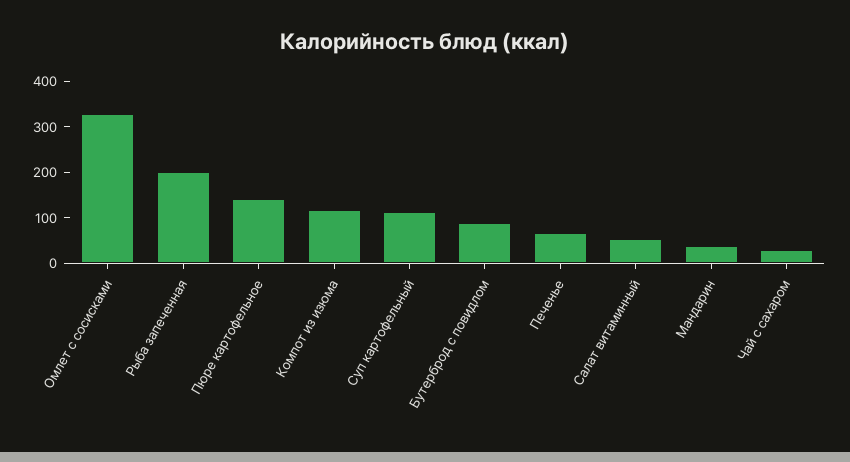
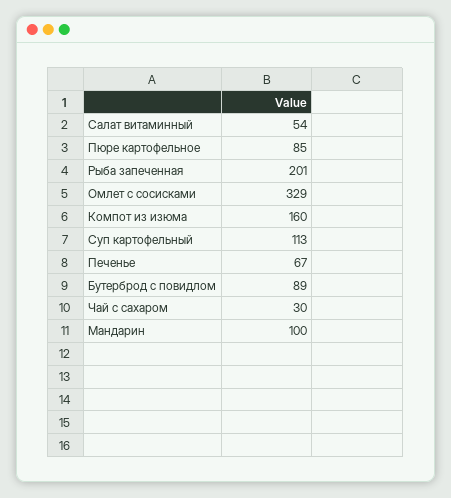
  {
    "Омлет с сосисками": 329,
    "Рыба запеченная": 201,
-   "Пюре картофельное": 140,
+   "Пюре картофельное": 85,
-   "Компот из изюма": 120,
+   "Компот из изюма": 160,
    "Суп картофельный": 113,
    "Бутерброд с повидлом": 89,
    "Печенье": 67,
    "Салат витаминный": 54,
-   "Мандарин": 40,
+   "Мандарин": 100,
    "Чай с сахаром": 30
  }

